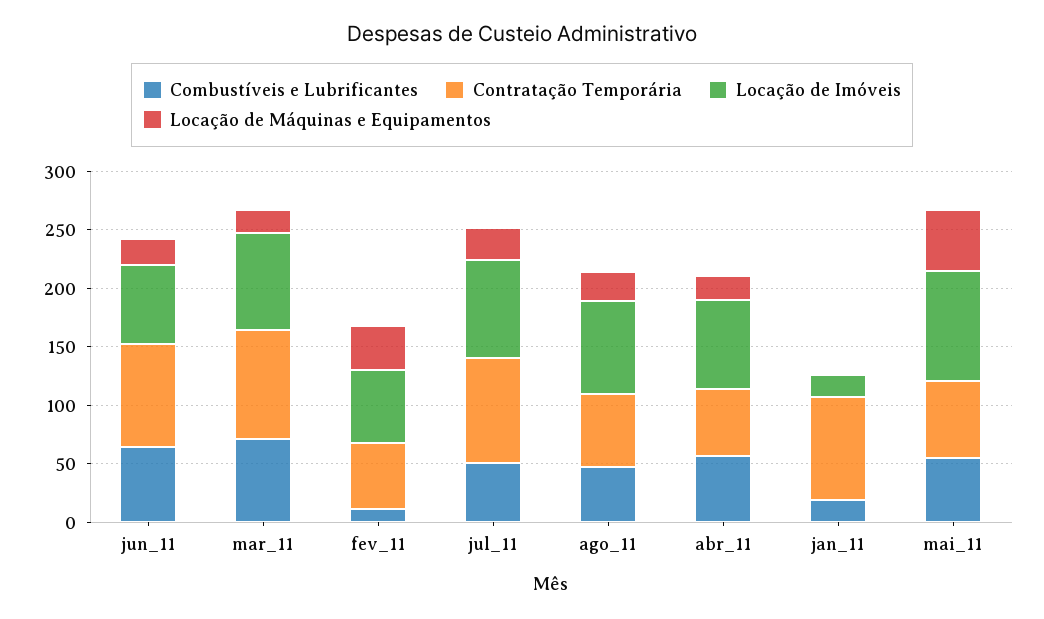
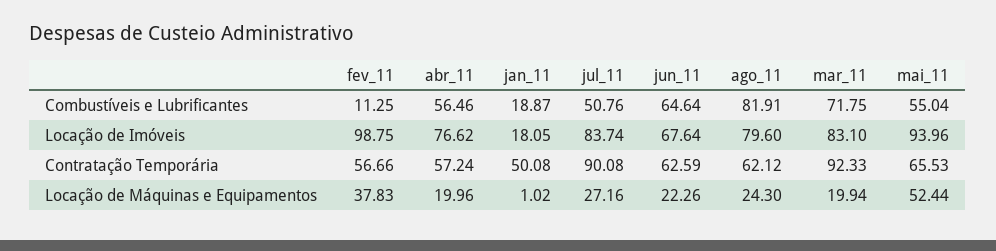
  {
    "Combustíveis e Lubrificantes": {
      "jun_11": 64.64,
      "mar_11": 71.75,
      "fev_11": 11.25,
      "jul_11": 50.76,
-     "ago_11": 50,
+     "ago_11": 81.91,
      "abr_11": 56.46,
      "jan_11": 18.87,
      "mai_11": 55.04
    },
    "Contratação Temporária": {
-     "jun_11": 90,
+     "jun_11": 62.59,
      "mar_11": 92.33,
      "fev_11": 56.66,
      "jul_11": 90.08,
      "ago_11": 62.12,
      "abr_11": 57.24,
-     "jan_11": 90,
+     "jan_11": 50.08,
      "mai_11": 65.53
    },
    "Locação de Imóveis": {
      "jun_11": 67.64,
      "mar_11": 83.1,
-     "fev_11": 60,
+     "fev_11": 98.75,
      "jul_11": 83.74,
      "ago_11": 79.6,
      "abr_11": 76.62,
      "jan_11": 18.05,
      "mai_11": 93.96
    },
    "Locação de Máquinas e Equipamentos": {
      "jun_11": 22.26,
      "mar_11": 19.94,
      "fev_11": 37.83,
      "jul_11": 27.16,
      "ago_11": 24.3,
      "abr_11": 19.96,
      "jan_11": 1.02,
      "mai_11": 52.44
    }
  }

